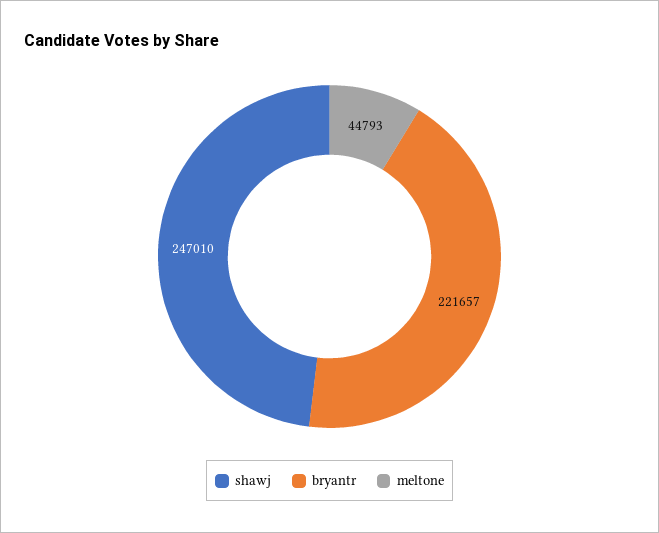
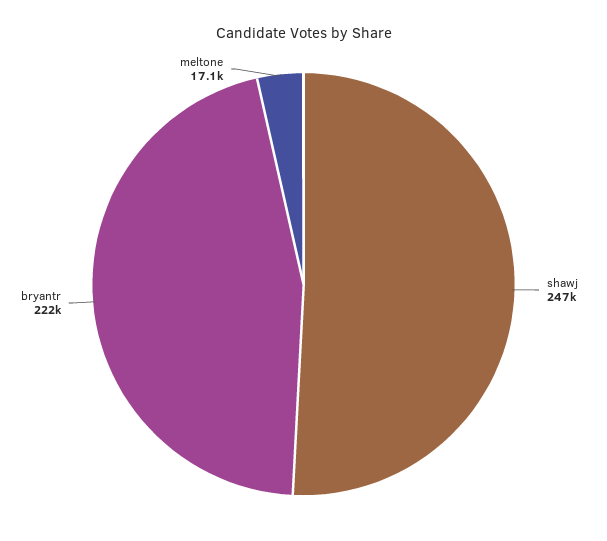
  {
    "shawj": 247010,
    "bryantr": 221657,
-   "meltone": 44793
+   "meltone": 17100
  }

